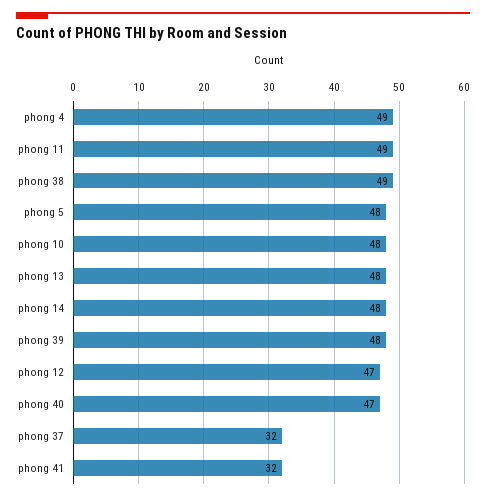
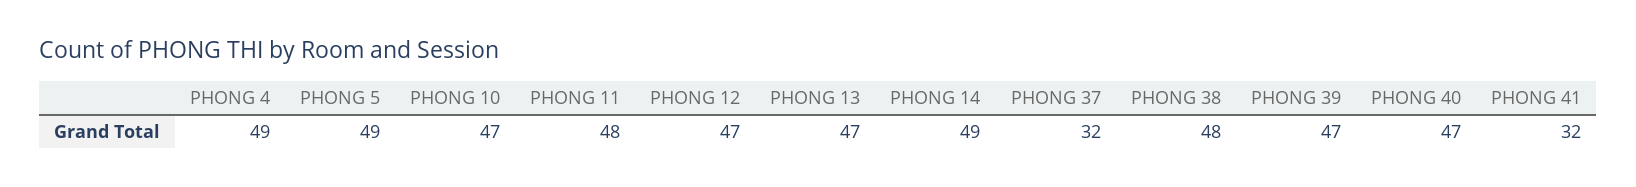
  {
    "phong 4": 49,
-   "phong 11": 49,
+   "phong 11": 48,
-   "phong 38": 49,
+   "phong 38": 48,
-   "phong 5": 48,
+   "phong 5": 49,
-   "phong 10": 48,
+   "phong 10": 47,
-   "phong 13": 48,
+   "phong 13": 47,
-   "phong 14": 48,
+   "phong 14": 49,
-   "phong 39": 48,
+   "phong 39": 47,
    "phong 12": 47,
    "phong 40": 47,
    "phong 37": 32,
    "phong 41": 32
  }

